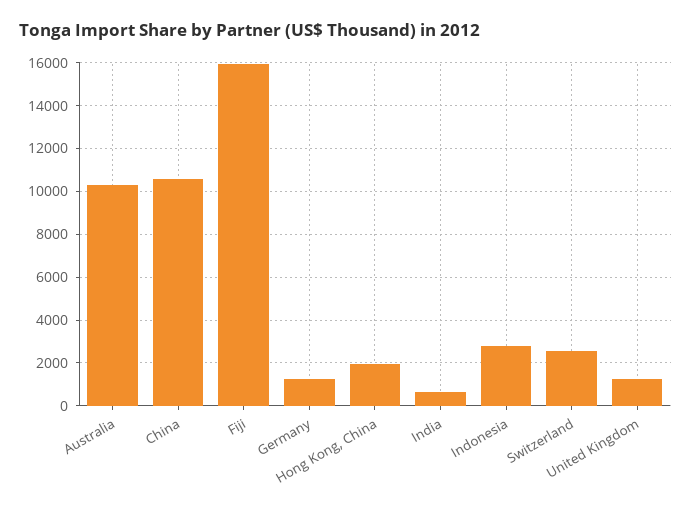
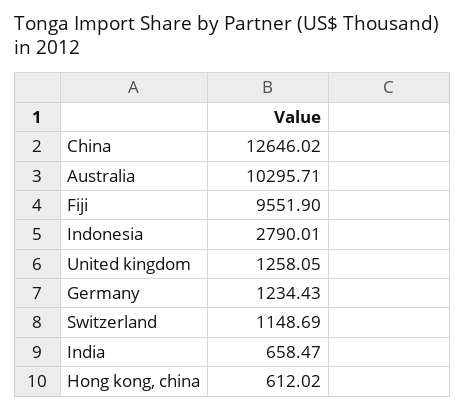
  {
    "Australia": 10295.71,
-   "China": 10500,
+   "China": 12646.02,
-   "Fiji": 16000,
+   "Fiji": 9551.9,
    "Germany": 1234.43,
-   "Hong Kong, China": 2000,
+   "Hong Kong, China": 612.02,
    "India": 658.47,
    "Indonesia": 2790.01,
-   "Switzerland": 2500,
+   "Switzerland": 1148.69,
    "United Kingdom": 1258.05
  }

